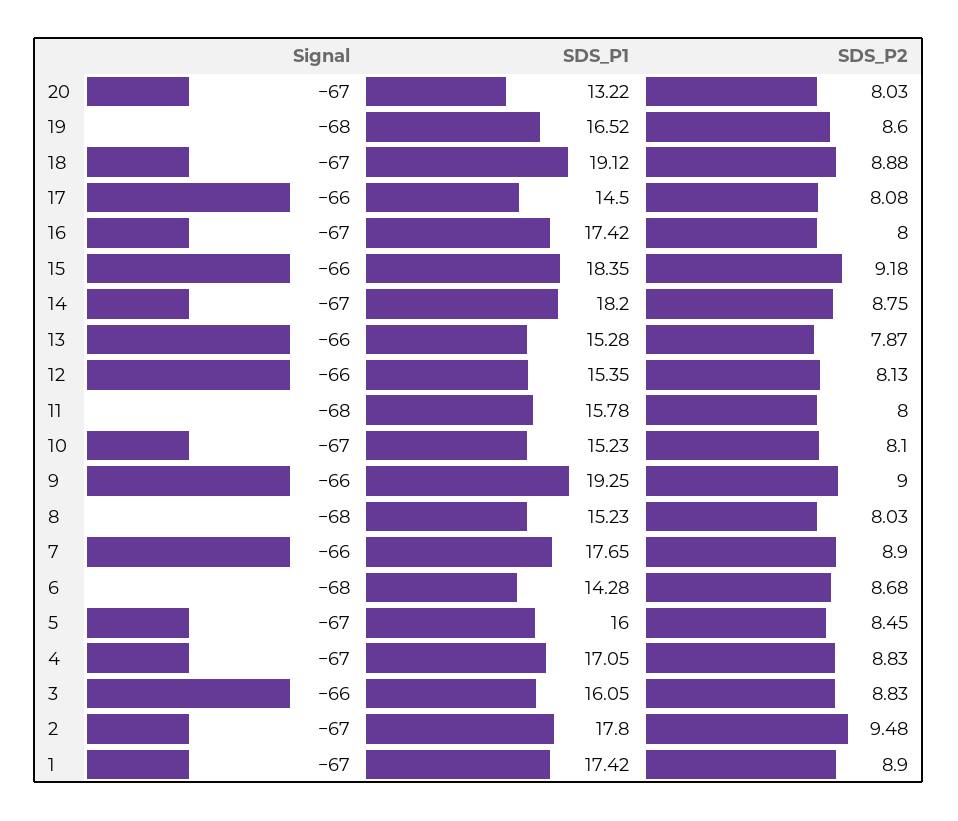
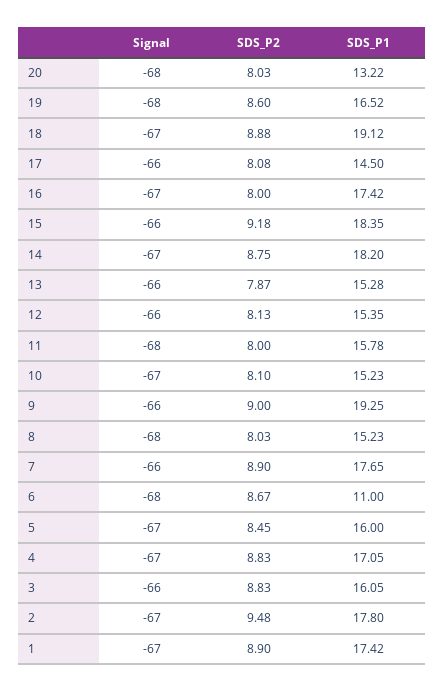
  {
    "Signal": {
-     "20": -67,
+     "20": -68,
      "19": -68,
      "18": -67,
      "17": -66,
      "16": -67,
      "15": -66,
      "14": -67,
      "13": -66,
      "12": -66,
      "11": -68,
      "10": -67,
      "9": -66,
      "8": -68,
      "7": -66,
      "6": -68,
      "5": -67,
      "4": -67,
      "3": -66,
      "2": -67,
      "1": -67
    },
    "SDS_P1": {
      "20": 13.22,
      "19": 16.52,
      "18": 19.12,
      "17": 14.5,
      "16": 17.42,
      "15": 18.35,
      "14": 18.2,
      "13": 15.28,
      "12": 15.35,
      "11": 15.78,
      "10": 15.23,
      "9": 19.25,
      "8": 15.23,
      "7": 17.65,
-     "6": 14.28,
+     "6": 11,
      "5": 16,
      "4": 17.05,
      "3": 16.05,
      "2": 17.8,
      "1": 17.42
    },
    "SDS_P2": {
      "20": 8.03,
      "19": 8.6,
      "18": 8.88,
      "17": 8.08,
      "16": 8,
      "15": 9.18,
      "14": 8.75,
      "13": 7.87,
      "12": 8.13,
      "11": 8,
      "10": 8.1,
      "9": 9,
      "8": 8.03,
      "7": 8.9,
-     "6": 8.68,
+     "6": 8.67,
      "5": 8.45,
      "4": 8.83,
      "3": 8.83,
      "2": 9.48,
      "1": 8.9
    }
  }

